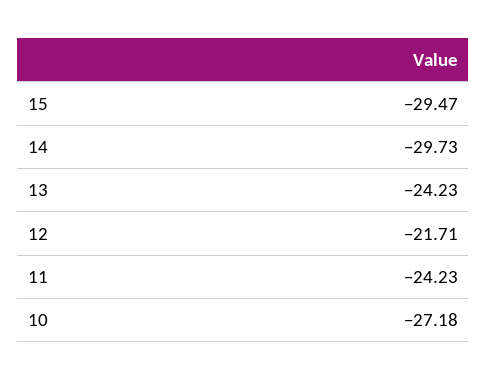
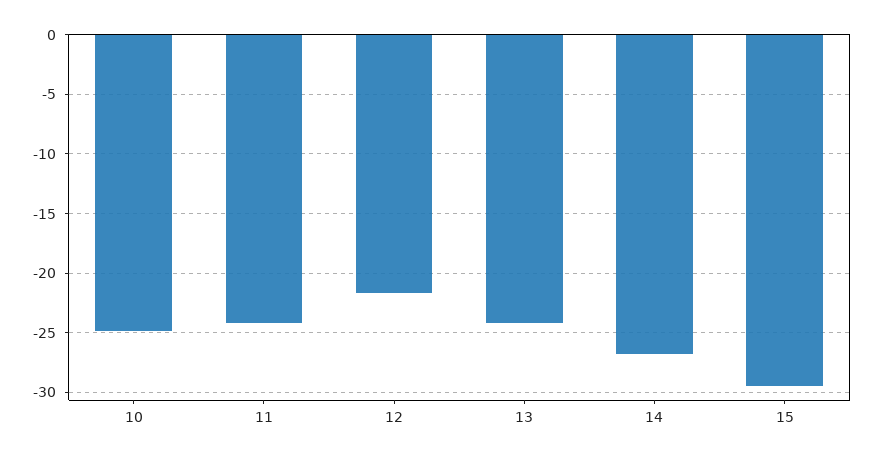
  {
    "15": -29.47,
-   "14": -29.73,
+   "14": -27,
    "13": -24.23,
    "12": -21.71,
    "11": -24.23,
-   "10": -27.18
+   "10": -25
  }

